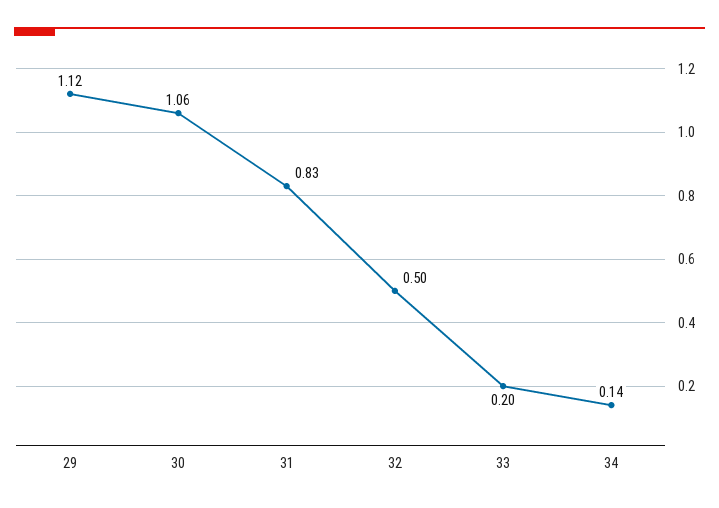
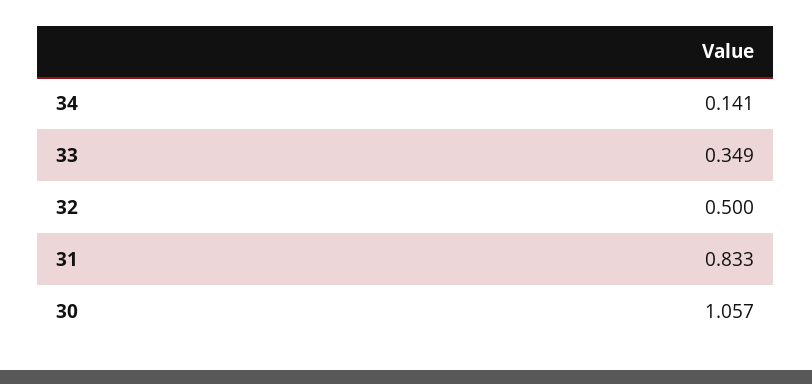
  {
-   "29": 1.12,
    "30": 1.057,
    "31": 0.833,
    "32": 0.5,
-   "33": 0.2,
+   "33": 0.349,
    "34": 0.141
  }

